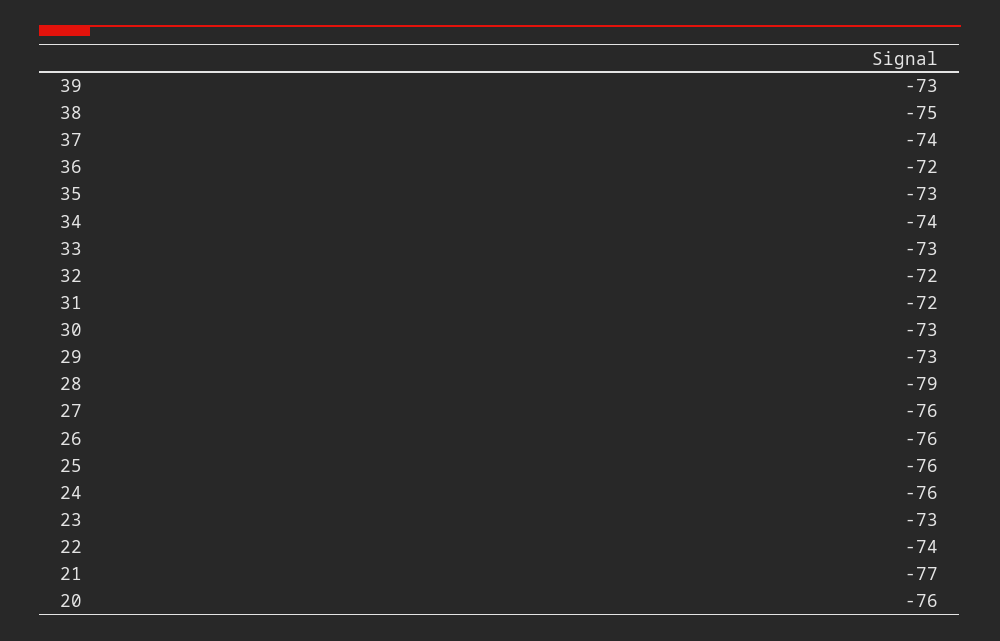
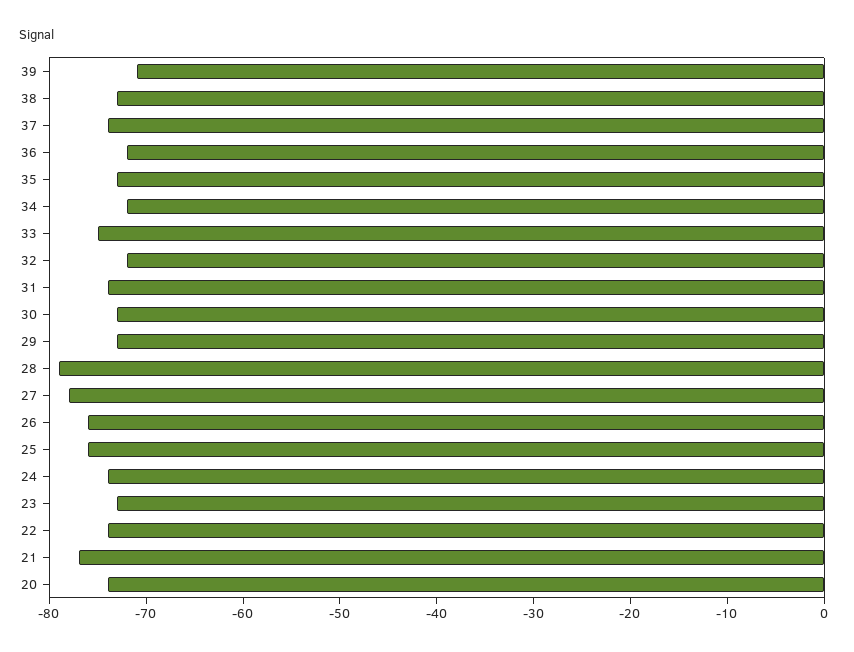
  {
-   "39": -73,
+   "39": -71,
-   "38": -75,
+   "38": -73,
    "37": -74,
    "36": -72,
    "35": -73,
-   "34": -74,
+   "34": -72,
-   "33": -73,
+   "33": -75,
    "32": -72,
-   "31": -72,
+   "31": -74,
    "30": -73,
    "29": -73,
    "28": -79,
-   "27": -76,
+   "27": -78,
    "26": -76,
    "25": -76,
-   "24": -76,
+   "24": -74,
    "23": -73,
    "22": -74,
    "21": -77,
-   "20": -76
+   "20": -74
  }

